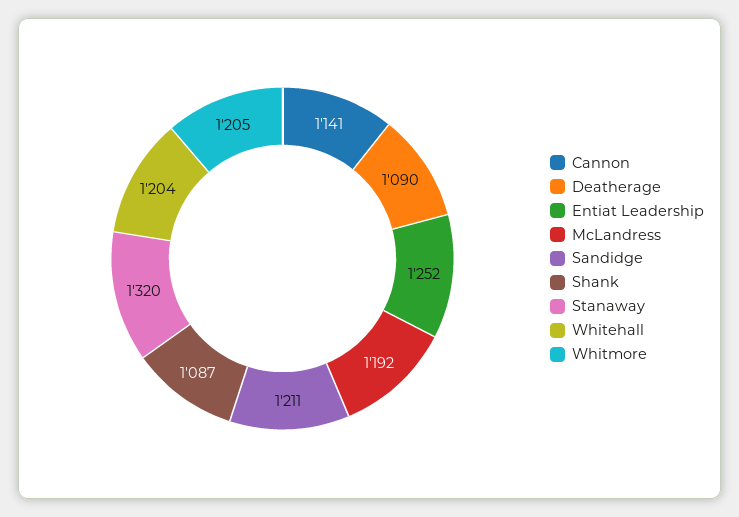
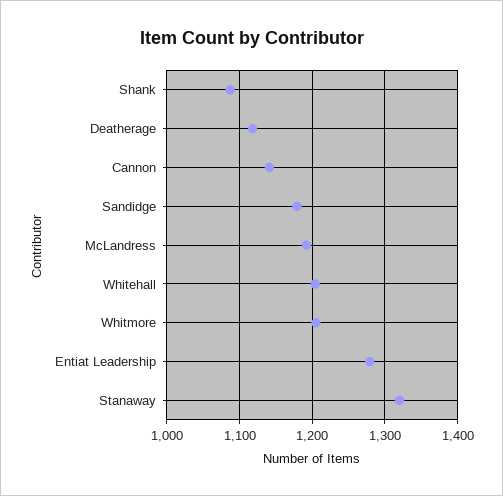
  {
    "Cannon": 1141,
-   "Deatherage": 1090,
+   "Deatherage": 1120,
-   "Entiat Leadership": 1252,
+   "Entiat Leadership": 1280,
    "McLandress": 1192,
-   "Sandidge": 1211,
+   "Sandidge": 1180,
    "Shank": 1087,
    "Stanaway": 1320,
    "Whitehall": 1204,
    "Whitmore": 1205
  }

